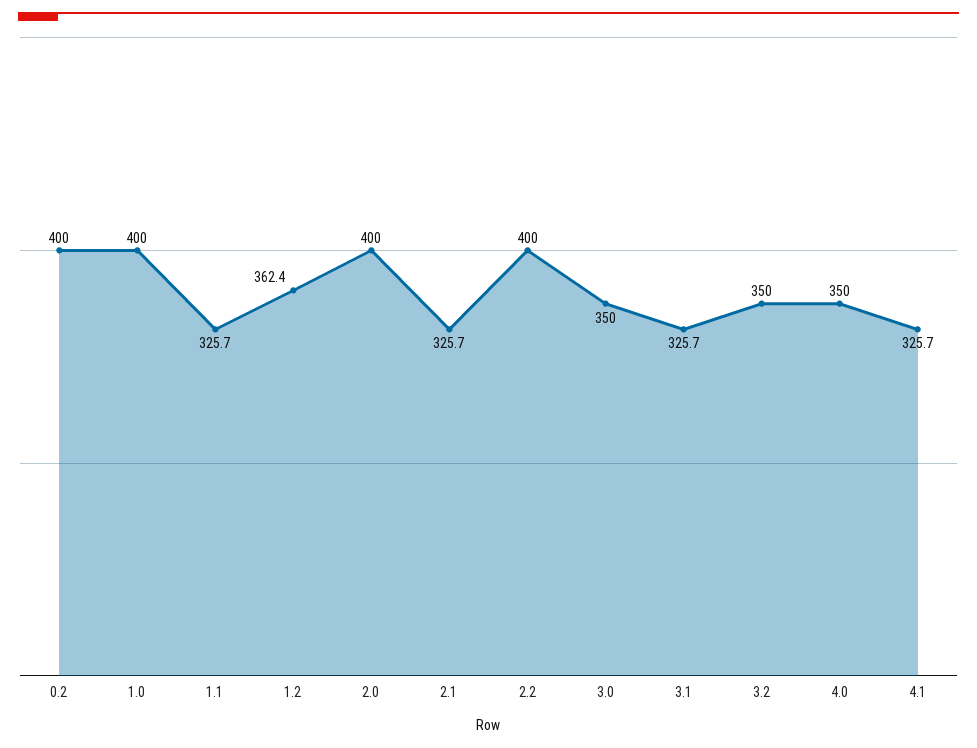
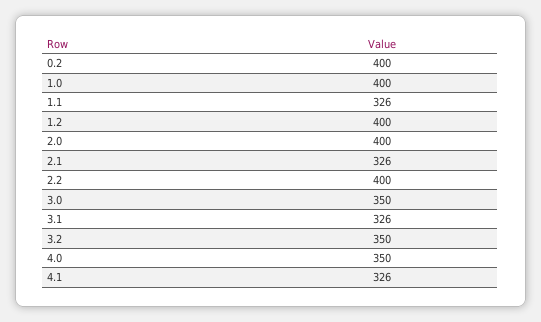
  {
    "0.2": 400,
    "1.0": 400,
    "1.1": 325.7,
-   "1.2": 362.4,
+   "1.2": 400,
    "2.0": 400,
    "2.1": 325.7,
    "2.2": 400,
    "3.0": 350,
    "3.1": 325.7,
    "3.2": 350,
    "4.0": 350,
    "4.1": 325.7
  }

